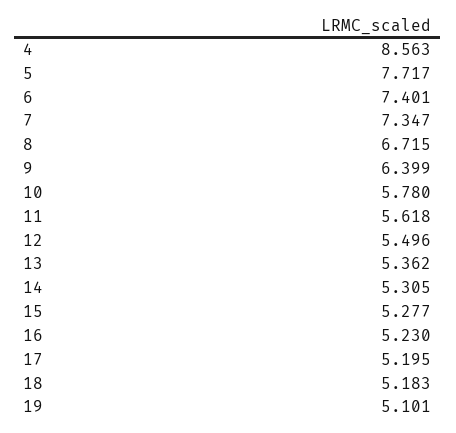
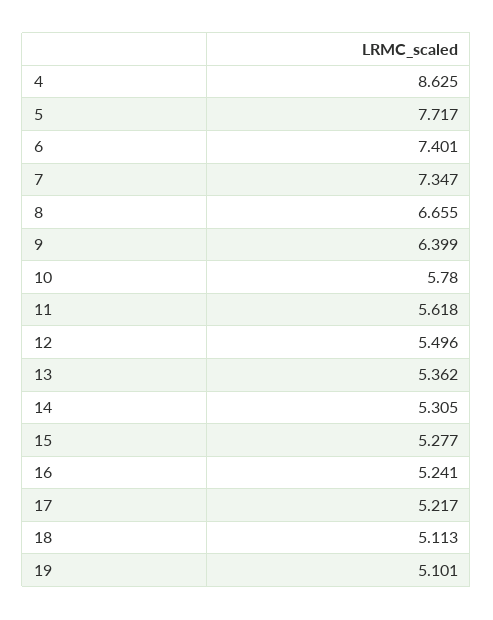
  {
-   "4": 8.563,
+   "4": 8.625,
    "5": 7.717,
    "6": 7.401,
    "7": 7.347,
-   "8": 6.715,
+   "8": 6.655,
    "9": 6.399,
    "10": 5.78,
    "11": 5.618,
    "12": 5.496,
    "13": 5.362,
    "14": 5.305,
    "15": 5.277,
-   "16": 5.23,
+   "16": 5.241,
-   "17": 5.195,
+   "17": 5.217,
-   "18": 5.183,
+   "18": 5.113,
    "19": 5.101
  }

